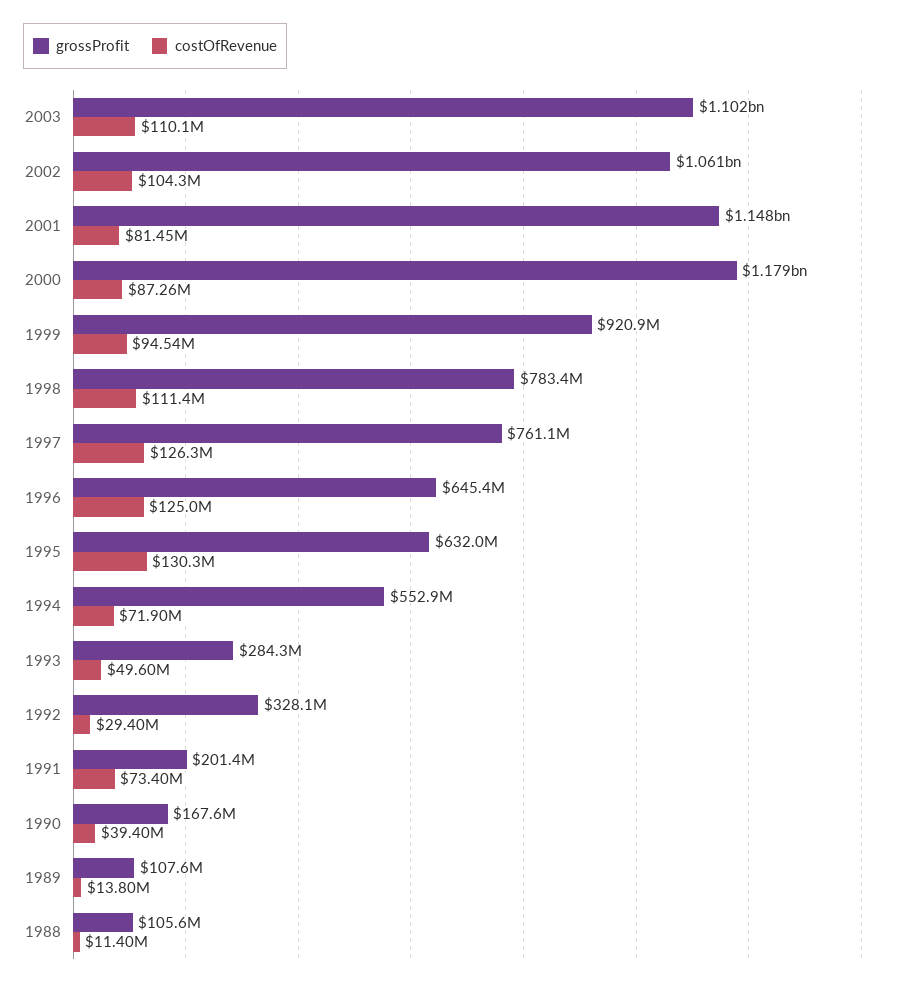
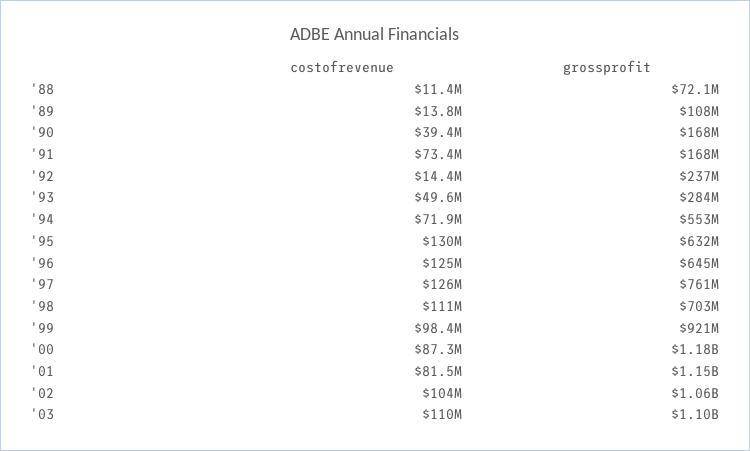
  {
    "grossProfit": {
      "2003": 1102000000,
      "2002": 1061000000,
      "2001": 1148000000,
      "2000": 1179000000,
      "1999": 920900000,
-     "1998": 783400000,
+     "1998": 703000000,
      "1997": 761100000,
      "1996": 645400000,
      "1995": 632000000,
      "1994": 552900000,
      "1993": 284300000,
-     "1992": 328100000,
+     "1992": 237000000,
-     "1991": 201400000,
+     "1991": 168000000,
      "1990": 167600000,
      "1989": 107600000,
-     "1988": 105600000
+     "1988": 72100000
    },
    "costOfRevenue": {
      "2003": 110100000,
      "2002": 104300000,
      "2001": 81450000,
      "2000": 87260000,
-     "1999": 94540000,
+     "1999": 98400000,
      "1998": 111400000,
      "1997": 126300000,
      "1996": 125000000,
      "1995": 130300000,
      "1994": 71900000,
      "1993": 49600000,
-     "1992": 29400000,
+     "1992": 14400000,
      "1991": 73400000,
      "1990": 39400000,
      "1989": 13800000,
      "1988": 11400000
    }
  }

